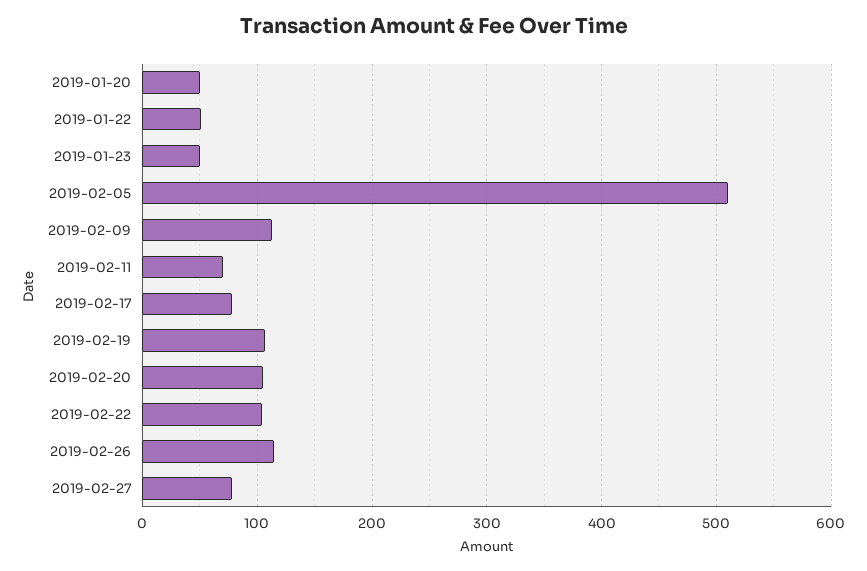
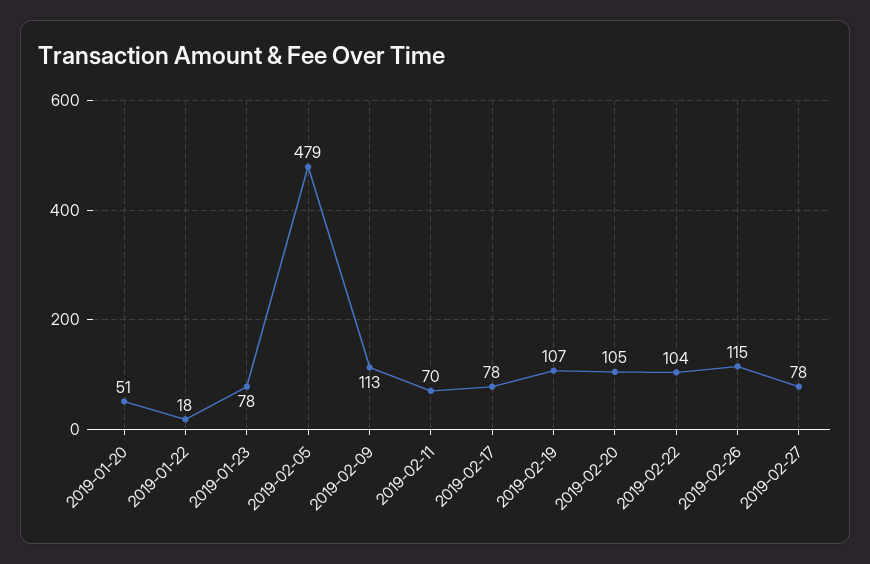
  {
    "2019-01-20": 51,
-   "2019-01-22": 50,
+   "2019-01-22": 18,
-   "2019-01-23": 50,
+   "2019-01-23": 78,
-   "2019-02-05": 510,
+   "2019-02-05": 479,
    "2019-02-09": 113,
    "2019-02-11": 70,
    "2019-02-17": 78,
    "2019-02-19": 107,
    "2019-02-20": 105,
    "2019-02-22": 104,
    "2019-02-26": 115,
    "2019-02-27": 78
  }

